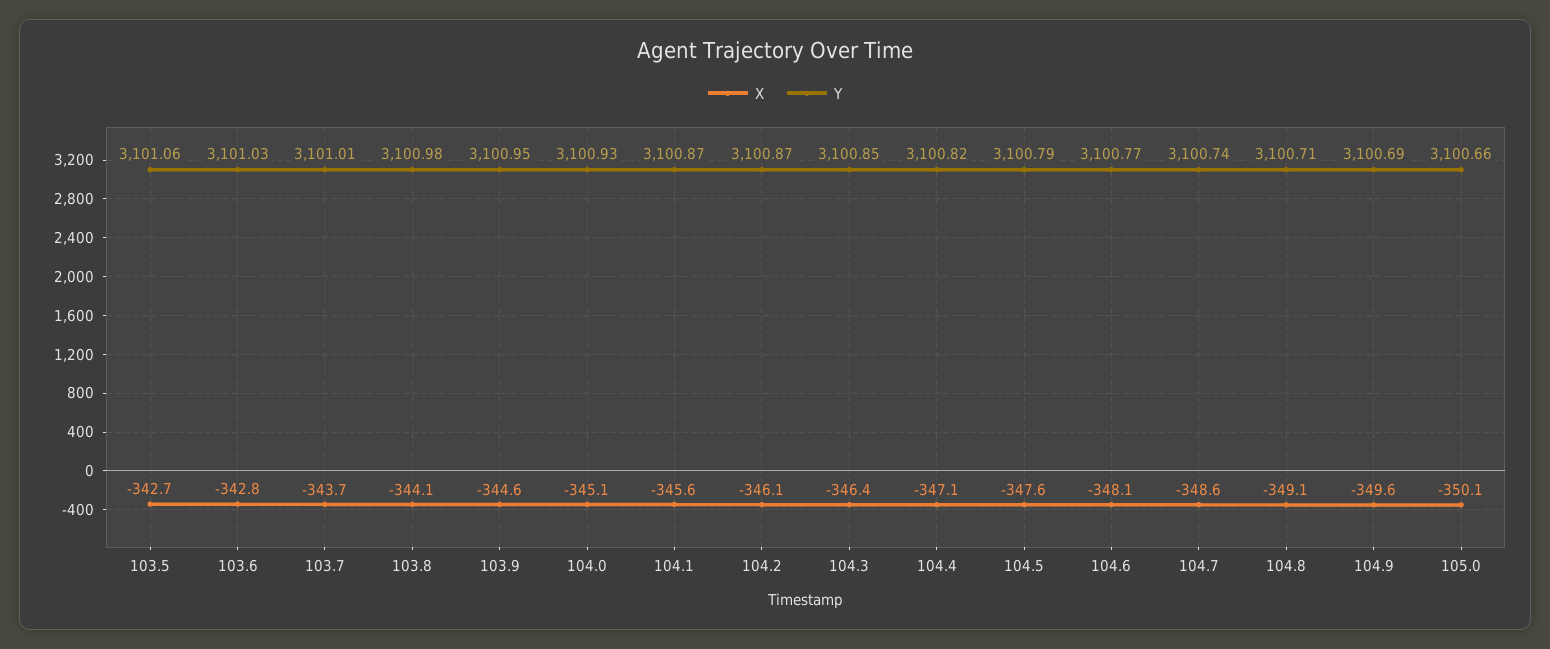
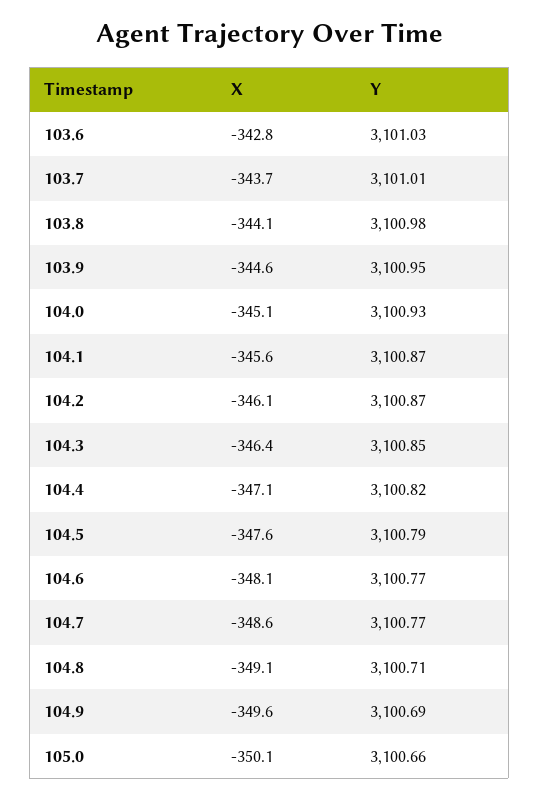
  {
    "X": {
-     "103.5": -342.7,
      "103.6": -342.8,
      "103.7": -343.7,
      "103.8": -344.1,
      "103.9": -344.6,
      "104.0": -345.1,
      "104.1": -345.6,
      "104.2": -346.1,
      "104.3": -346.4,
      "104.4": -347.1,
      "104.5": -347.6,
      "104.6": -348.1,
      "104.7": -348.6,
      "104.8": -349.1,
      "104.9": -349.6,
      "105.0": -350.1
    },
    "Y": {
-     "103.5": 3101.06,
      "103.6": 3101.03,
      "103.7": 3101.01,
      "103.8": 3100.98,
      "103.9": 3100.95,
      "104.0": 3100.93,
      "104.1": 3100.87,
      "104.2": 3100.87,
      "104.3": 3100.85,
      "104.4": 3100.82,
      "104.5": 3100.79,
      "104.6": 3100.77,
-     "104.7": 3100.74,
+     "104.7": 3100.77,
      "104.8": 3100.71,
      "104.9": 3100.69,
      "105.0": 3100.66
    }
  }

